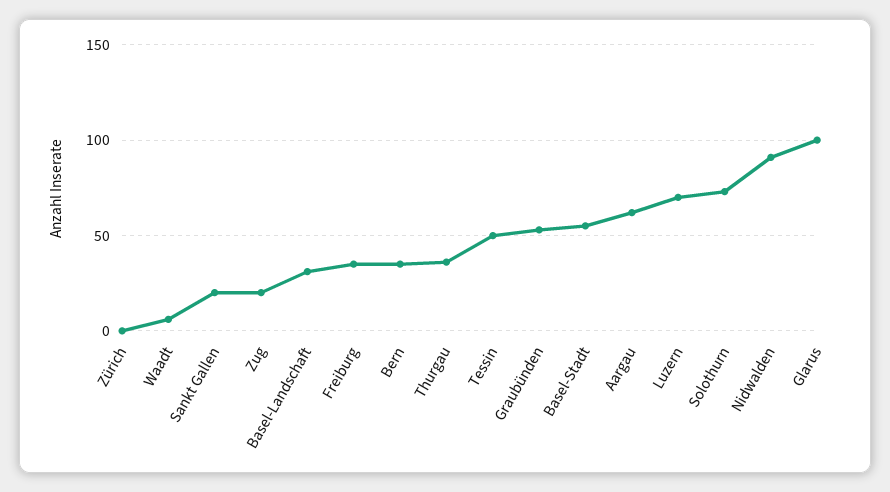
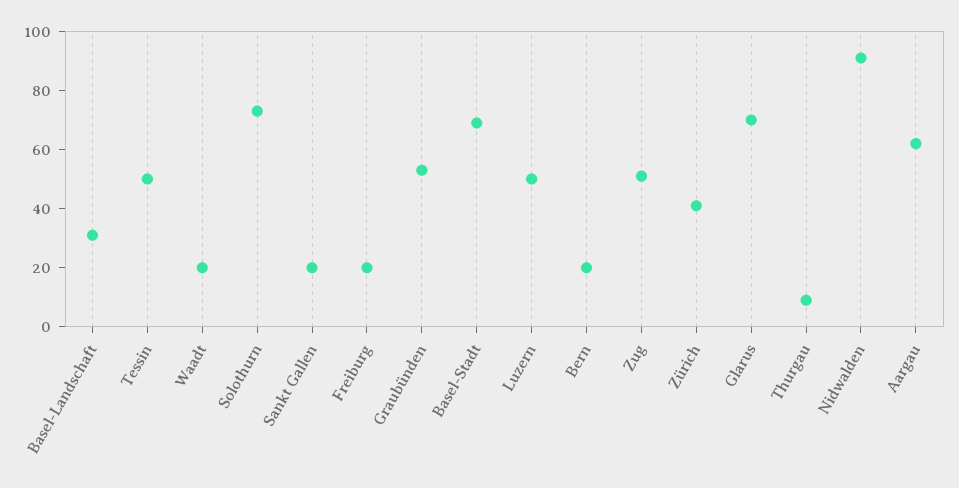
  {
-   "Zürich": 0,
+   "Zürich": 40,
-   "Waadt": 5,
+   "Waadt": 20,
    "Sankt Gallen": 20,
-   "Zug": 20,
+   "Zug": 50,
    "Basel-Landschaft": 30,
-   "Freiburg": 35,
+   "Freiburg": 20,
-   "Bern": 35,
+   "Bern": 20,
-   "Thurgau": 35,
+   "Thurgau": 10,
    "Tessin": 50,
    "Graubünden": 55,
-   "Basel-Stadt": 55,
+   "Basel-Stadt": 70,
    "Aargau": 60,
-   "Luzern": 70,
+   "Luzern": 50,
    "Solothurn": 75,
    "Nidwalden": 90,
-   "Glarus": 100
+   "Glarus": 70
  }

